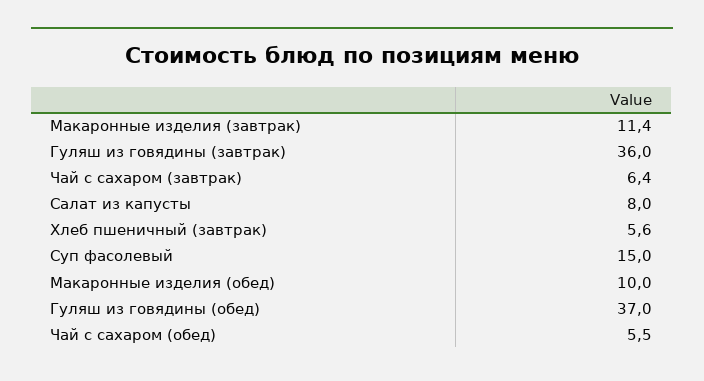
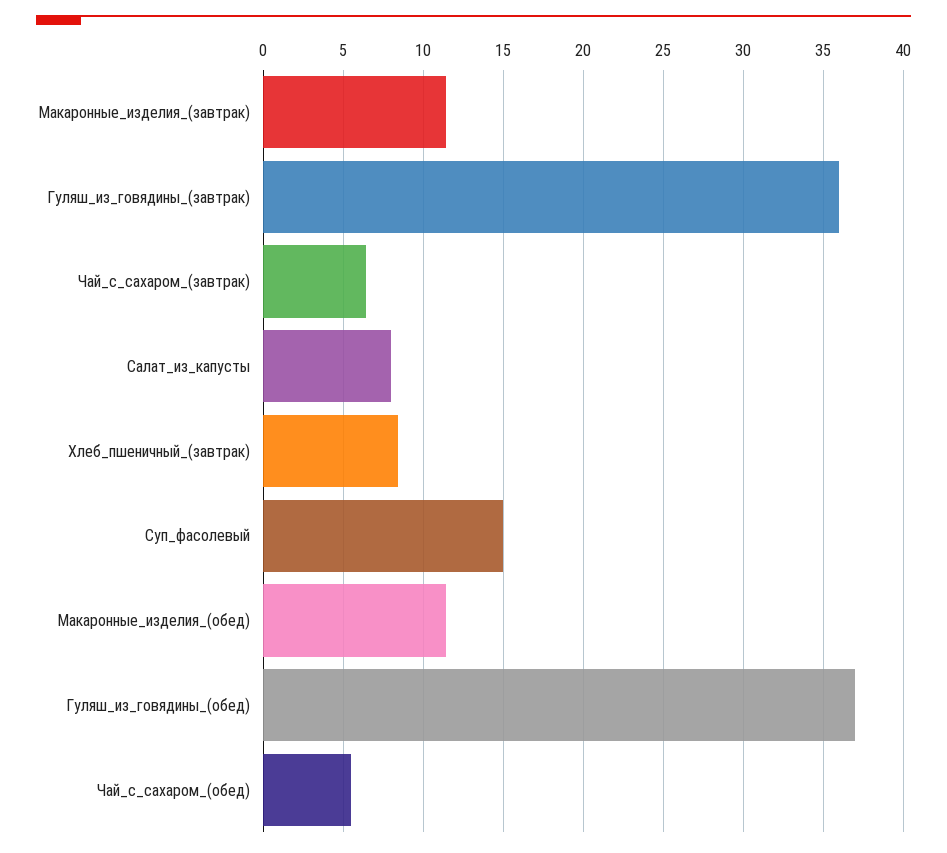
  {
    "Макаронные изделия (завтрак)": 11.4,
    "Гуляш из говядины (завтрак)": 36,
    "Чай с сахаром (завтрак)": 6.4,
    "Салат из капусты": 8,
-   "Хлеб пшеничный (завтрак)": 5.6,
+   "Хлеб пшеничный (завтрак)": 8.5,
    "Суп фасолевый": 15,
-   "Макаронные изделия (обед)": 10,
+   "Макаронные изделия (обед)": 11.5,
    "Гуляш из говядины (обед)": 37,
    "Чай с сахаром (обед)": 5.5
  }

